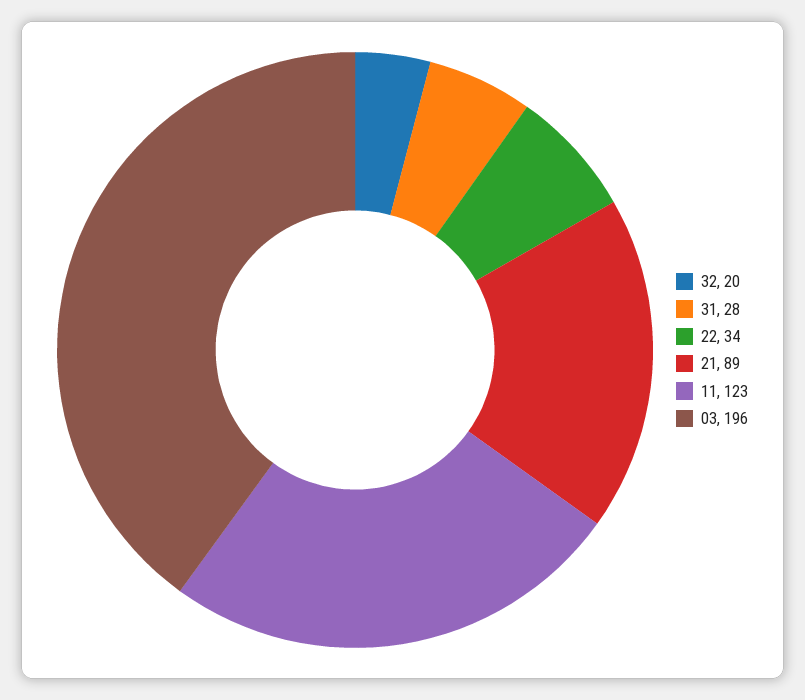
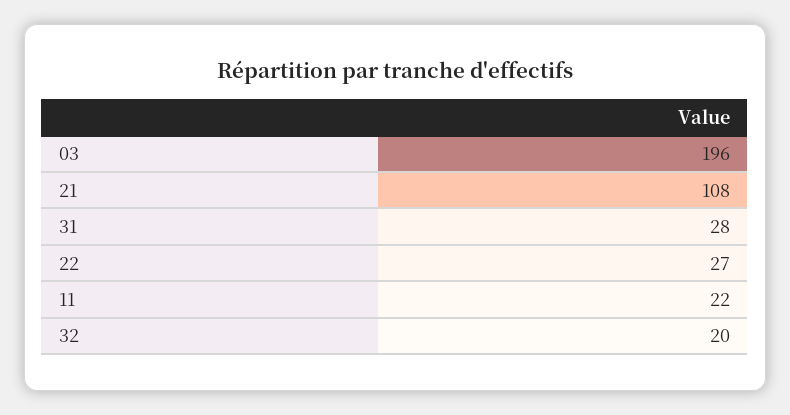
  {
    "32": 20,
    "31": 28,
-   "22": 34,
+   "22": 27,
-   "21": 89,
+   "21": 108,
-   "11": 123,
+   "11": 22,
    "03": 196
  }

